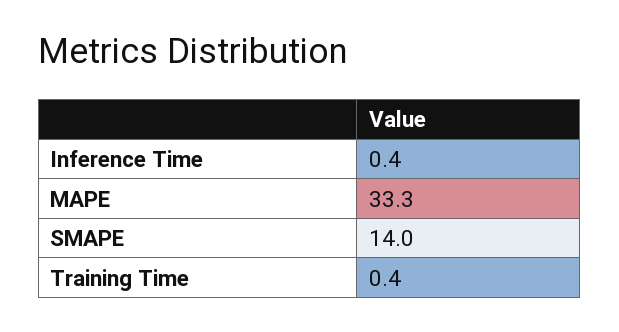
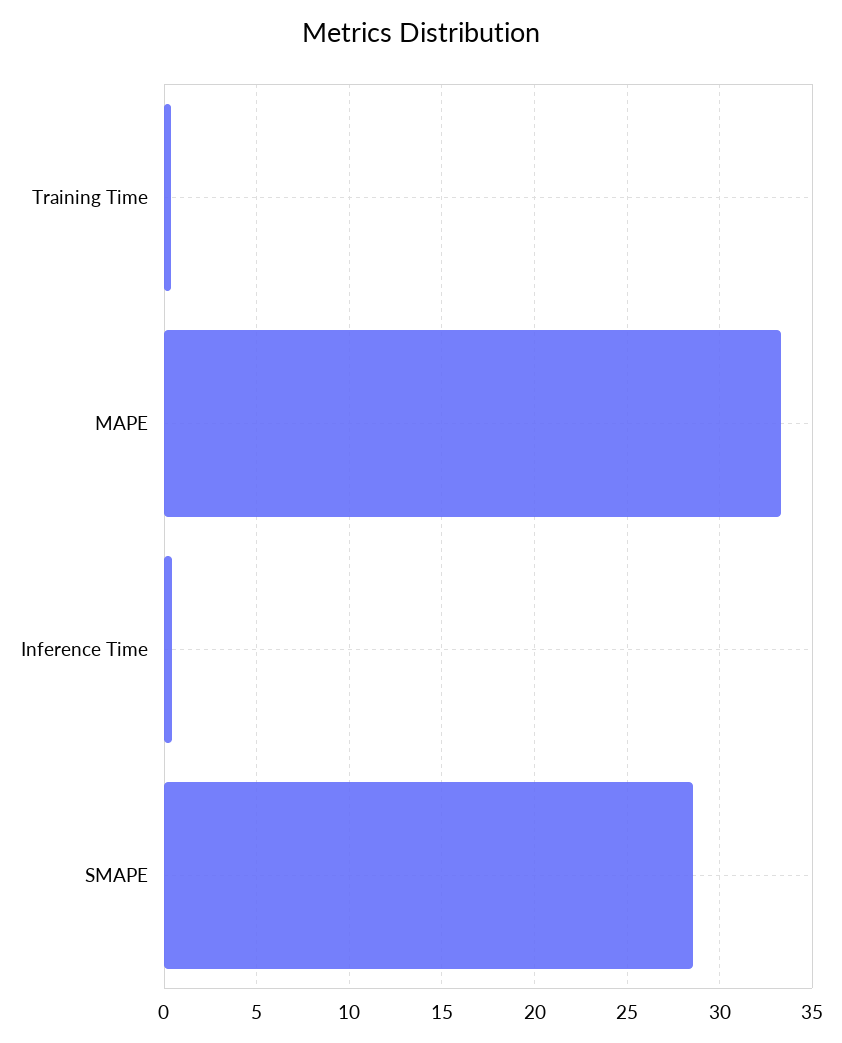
  {
    "Inference Time": 0.4,
    "MAPE": 33.3,
-   "SMAPE": 14,
+   "SMAPE": 28.5,
    "Training Time": 0.4
  }

